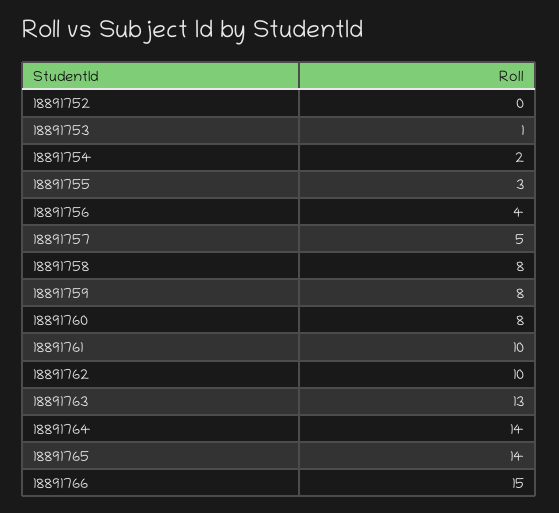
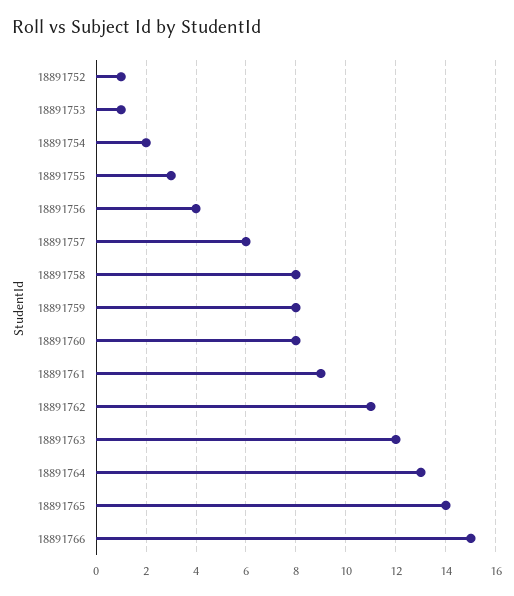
  {
-   "18891752": 0,
+   "18891752": 1,
    "18891753": 1,
    "18891754": 2,
    "18891755": 3,
    "18891756": 4,
-   "18891757": 5,
+   "18891757": 6,
    "18891758": 8,
    "18891759": 8,
    "18891760": 8,
-   "18891761": 10,
+   "18891761": 9,
-   "18891762": 10,
+   "18891762": 11,
-   "18891763": 13,
+   "18891763": 12,
-   "18891764": 14,
+   "18891764": 13,
    "18891765": 14,
    "18891766": 15
  }

